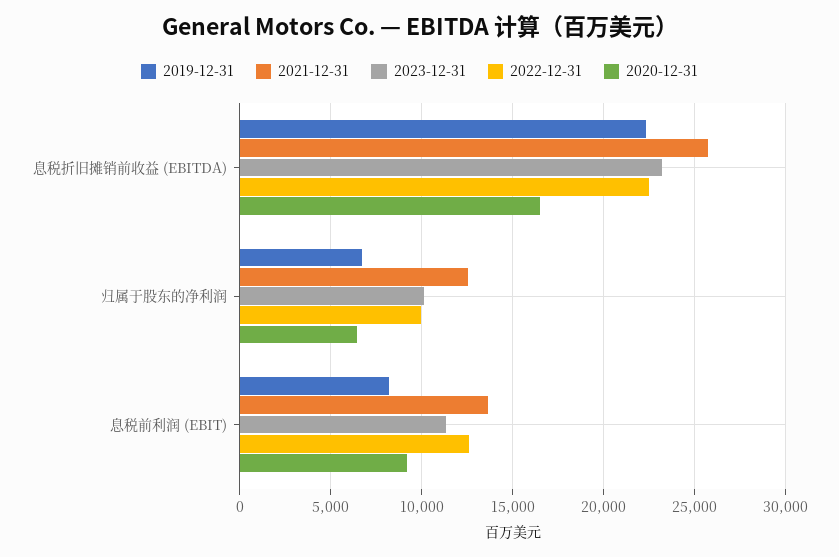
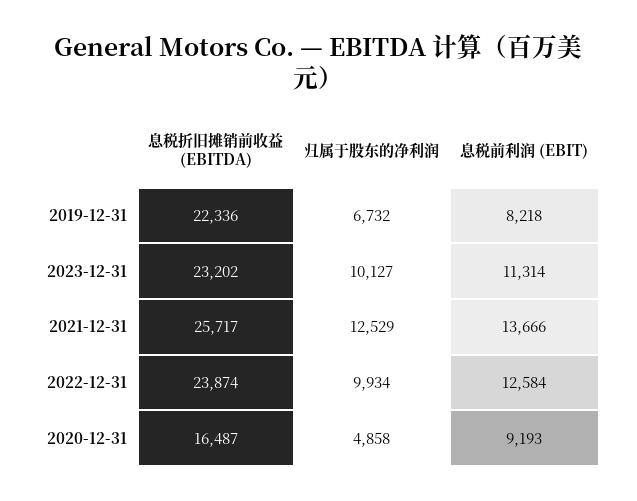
  {
    "2019-12-31": {
      "息税折旧摊销前收益 (EBITDA)": 22336,
      "归属于股东的净利润": 6732,
      "息税前利润 (EBIT)": 8218
    },
    "2021-12-31": {
      "息税折旧摊销前收益 (EBITDA)": 25717,
      "归属于股东的净利润": 12529,
      "息税前利润 (EBIT)": 13666
    },
    "2023-12-31": {
      "息税折旧摊销前收益 (EBITDA)": 23202,
      "归属于股东的净利润": 10127,
      "息税前利润 (EBIT)": 11314
    },
    "2022-12-31": {
-     "息税折旧摊销前收益 (EBITDA)": 22500,
+     "息税折旧摊销前收益 (EBITDA)": 23874,
      "归属于股东的净利润": 9934,
      "息税前利润 (EBIT)": 12584
    },
    "2020-12-31": {
      "息税折旧摊销前收益 (EBITDA)": 16487,
-     "归属于股东的净利润": 6500,
+     "归属于股东的净利润": 4858,
      "息税前利润 (EBIT)": 9193
    }
  }

